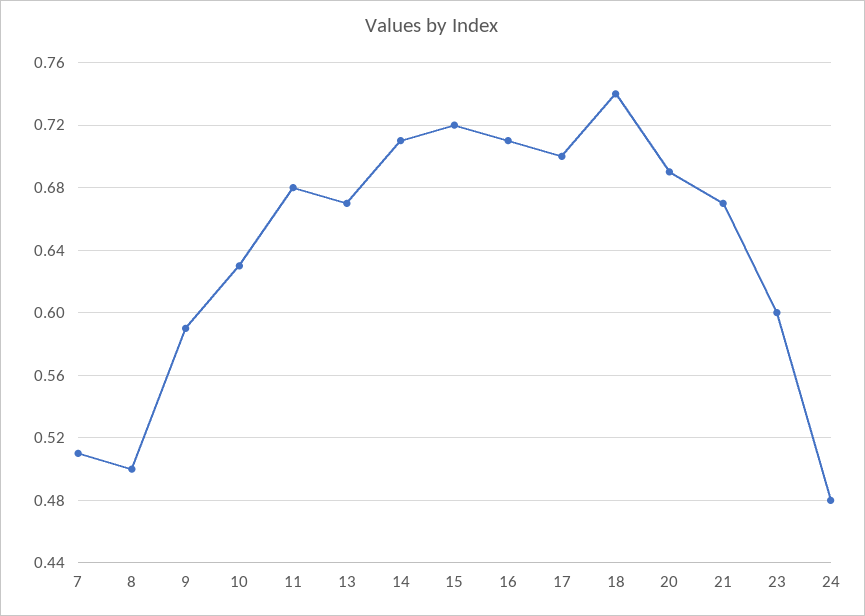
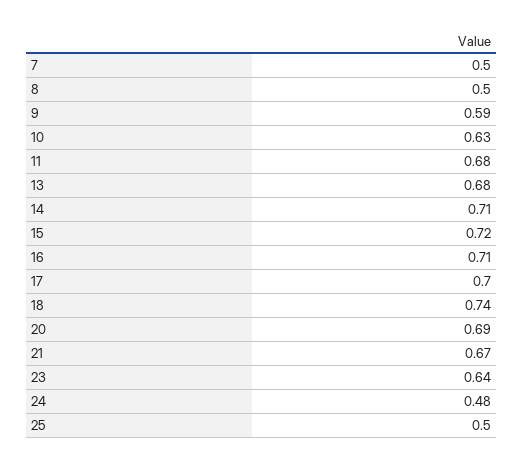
  {
-   "7": 0.51,
+   "7": 0.5,
    "8": 0.5,
    "9": 0.59,
    "10": 0.63,
    "11": 0.68,
-   "13": 0.67,
+   "13": 0.68,
    "14": 0.71,
    "15": 0.72,
    "16": 0.71,
    "17": 0.7,
    "18": 0.74,
    "20": 0.69,
    "21": 0.67,
-   "23": 0.6,
+   "23": 0.64,
-   "24": 0.48
+   "24": 0.48,
+   "25": 0.5
  }

